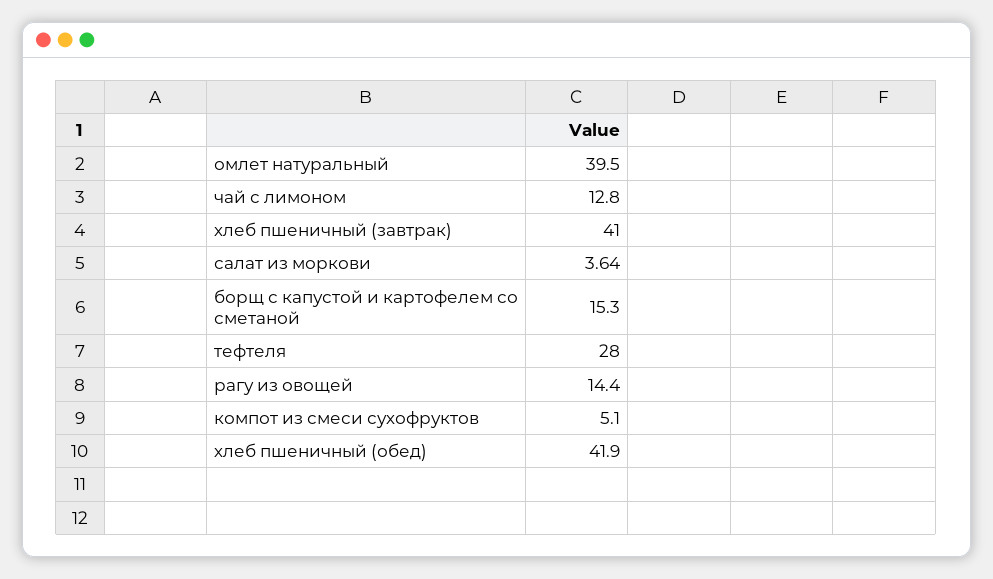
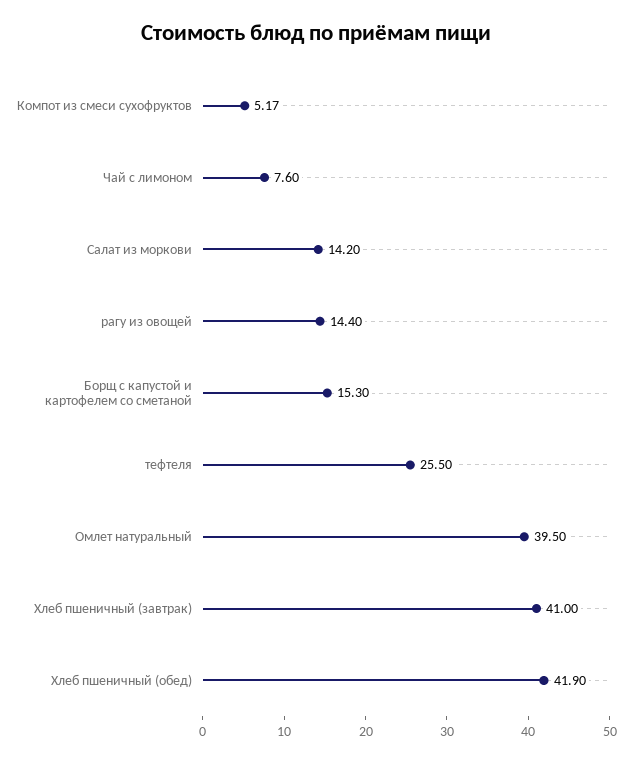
  {
    "омлет натуральный": 39.5,
-   "чай с лимоном": 12.8,
+   "чай с лимоном": 7.6,
    "хлеб пшеничный (завтрак)": 41,
-   "салат из моркови": 3.64,
+   "салат из моркови": 14.2,
    "борщ с капустой и картофелем со сметаной": 15.3,
-   "тефтеля": 28,
+   "тефтеля": 25.5,
    "рагу из овощей": 14.4,
-   "компот из смеси сухофруктов": 5.1,
+   "компот из смеси сухофруктов": 5.17,
    "хлеб пшеничный (обед)": 41.9
  }

